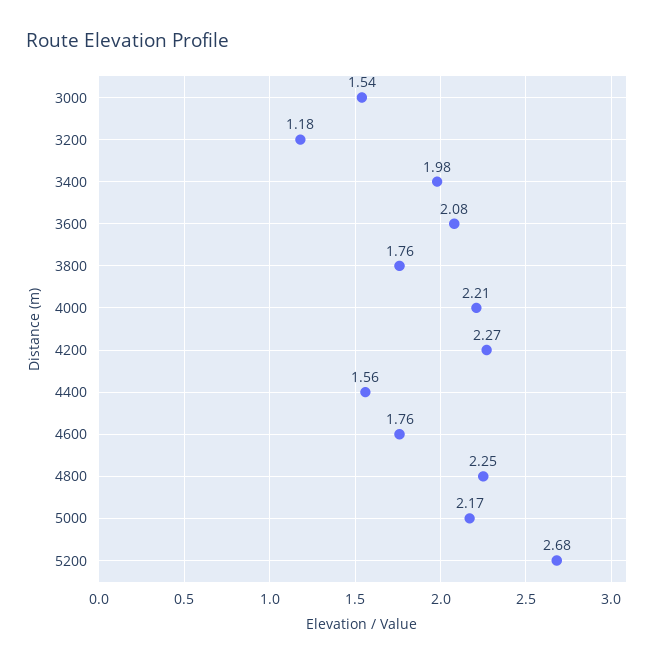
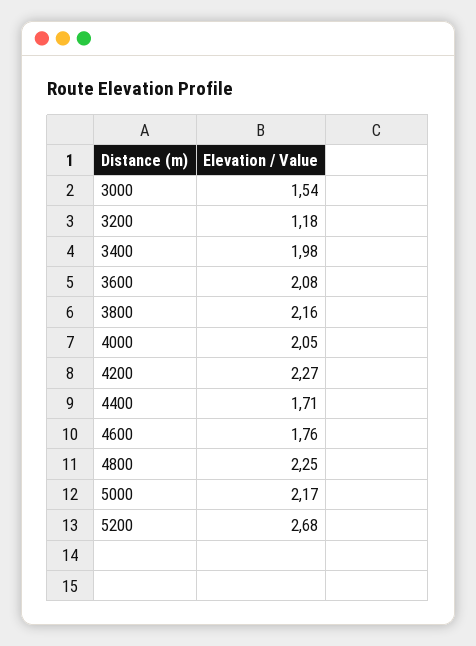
  {
    "3000": 1.54,
    "3200": 1.18,
    "3400": 1.98,
    "3600": 2.08,
-   "3800": 1.76,
+   "3800": 2.16,
-   "4000": 2.21,
+   "4000": 2.05,
    "4200": 2.27,
-   "4400": 1.56,
+   "4400": 1.71,
    "4600": 1.76,
    "4800": 2.25,
    "5000": 2.17,
    "5200": 2.68
  }

